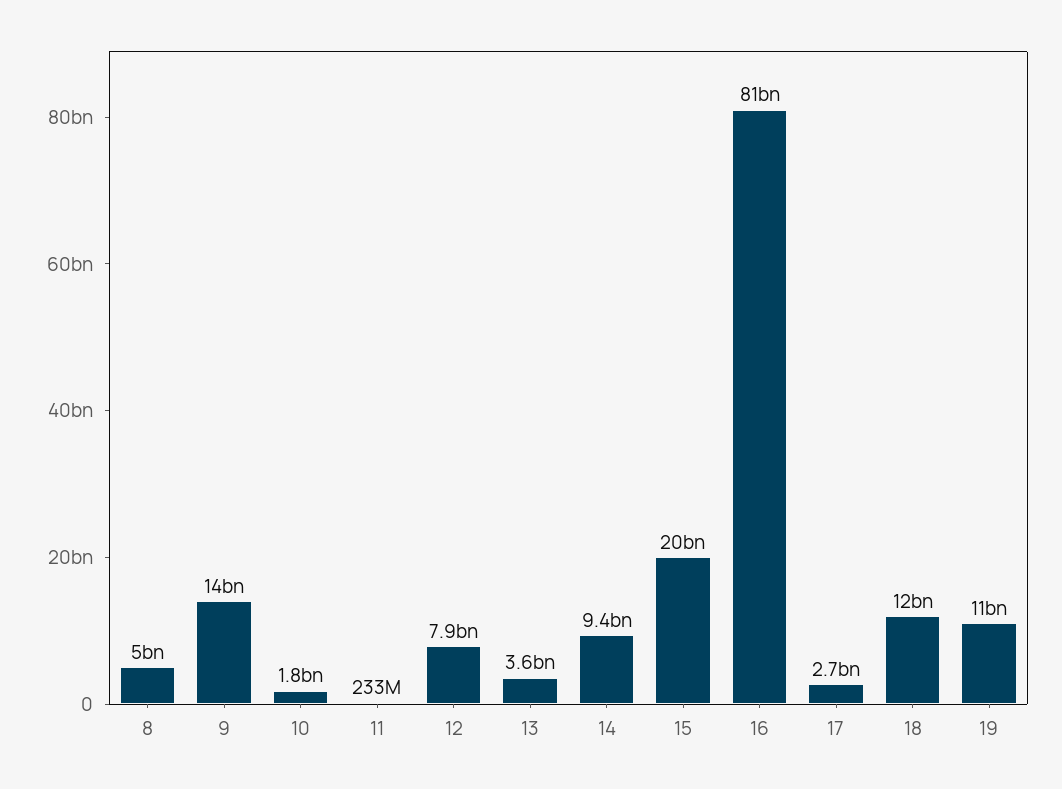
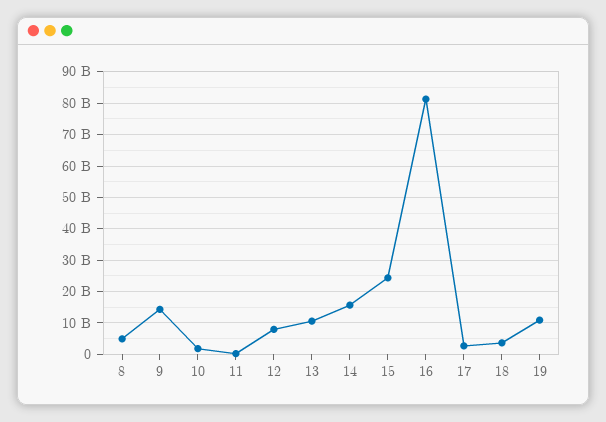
  {
    "8": 5000000000,
    "9": 14000000000,
    "10": 1800000000,
    "11": 233000000,
    "12": 7900000000,
-   "13": 3600000000,
+   "13": 10000000000,
-   "14": 9400000000,
+   "14": 16000000000,
-   "15": 20000000000,
+   "15": 24000000000,
    "16": 81000000000,
    "17": 2700000000,
-   "18": 12000000000,
+   "18": 4000000000,
    "19": 11000000000
  }

